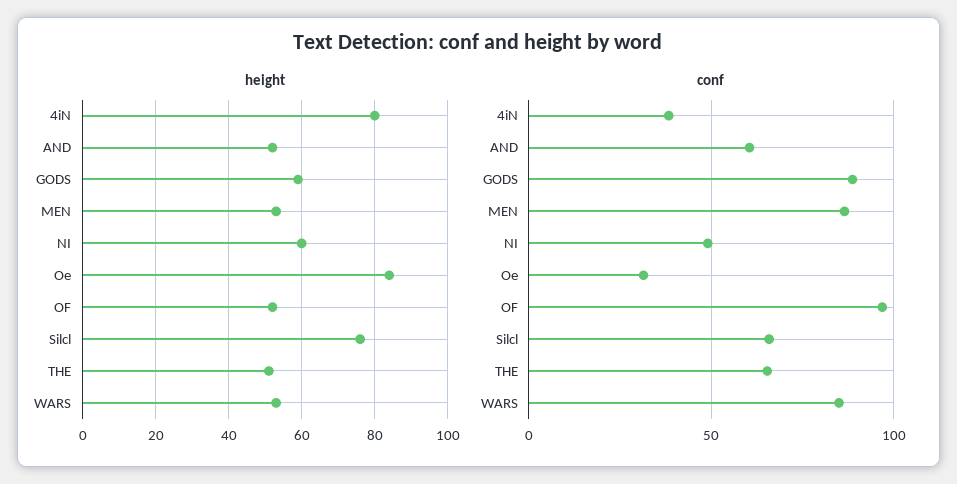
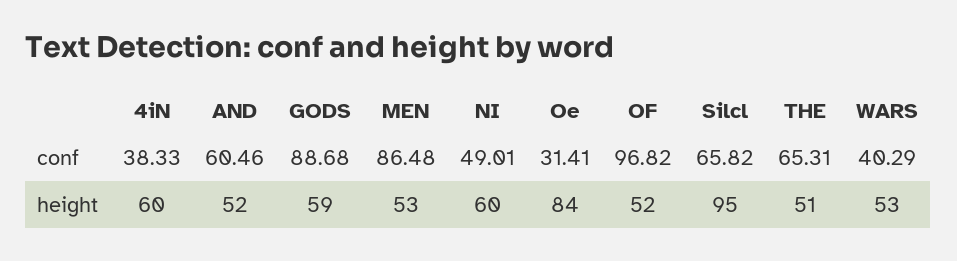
  {
    "height": {
-     "4iN": 80,
+     "4iN": 60,
      "AND": 52,
      "GODS": 59,
      "MEN": 53,
      "NI": 60,
      "Oe": 84,
      "OF": 52,
-     "Silcl": 75,
+     "Silcl": 95,
      "THE": 51,
      "WARS": 53
    },
    "conf": {
      "4iN": 38.33,
      "AND": 60.46,
      "GODS": 88.68,
      "MEN": 86.48,
      "NI": 49.01,
      "Oe": 31.41,
      "OF": 96.82,
      "Silcl": 65.82,
      "THE": 65.31,
-     "WARS": 85
+     "WARS": 40.29
    }
  }

